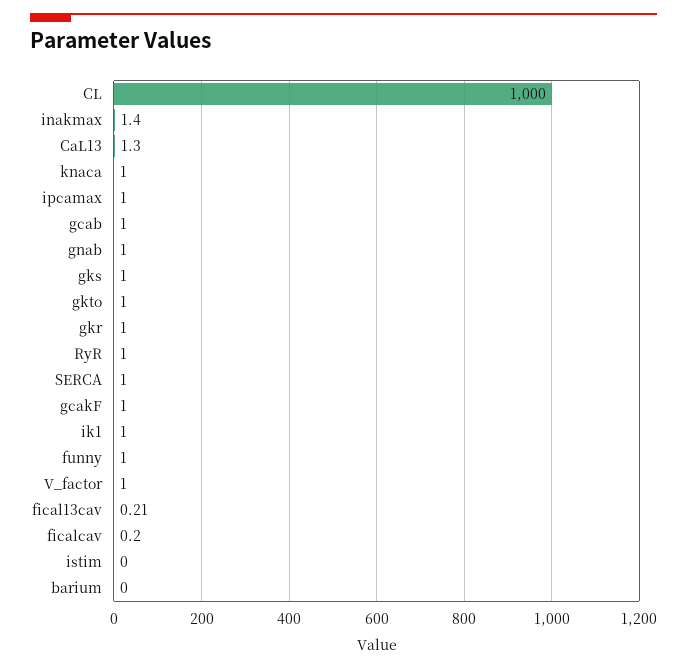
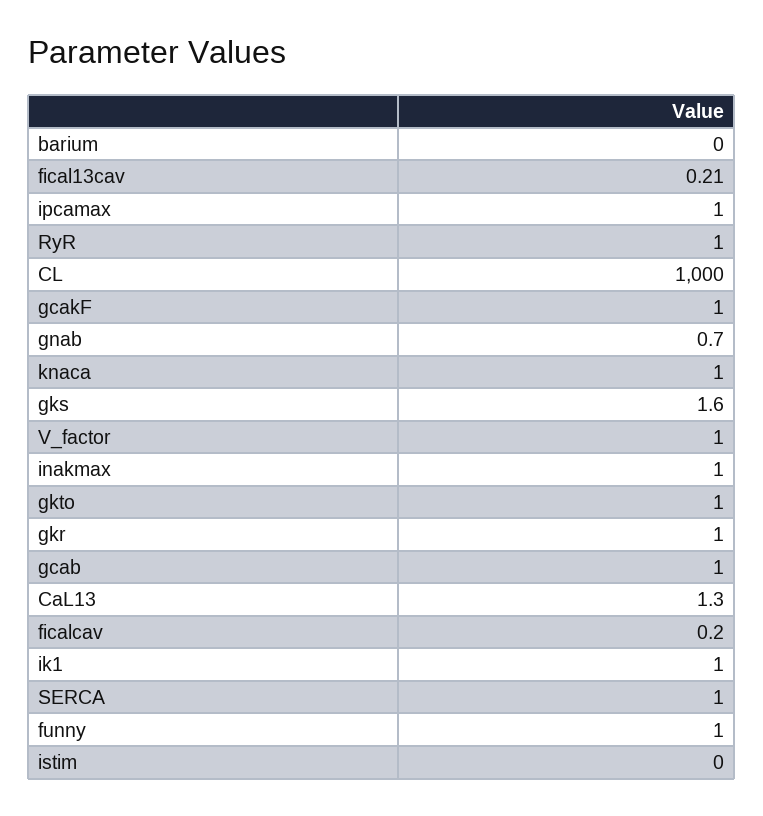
  {
    "CL": 1000,
-   "inakmax": 1.4,
+   "inakmax": 1,
    "CaL13": 1.3,
    "knaca": 1,
    "ipcamax": 1,
    "gcab": 1,
-   "gnab": 1,
+   "gnab": 0.7,
-   "gks": 1,
+   "gks": 1.6,
    "gkto": 1,
    "gkr": 1,
    "RyR": 1,
    "SERCA": 1,
    "gcakF": 1,
    "ik1": 1,
    "funny": 1,
    "V_factor": 1,
    "fical13cav": 0.21,
    "ficalcav": 0.2,
    "istim": 0,
    "barium": 0
  }

